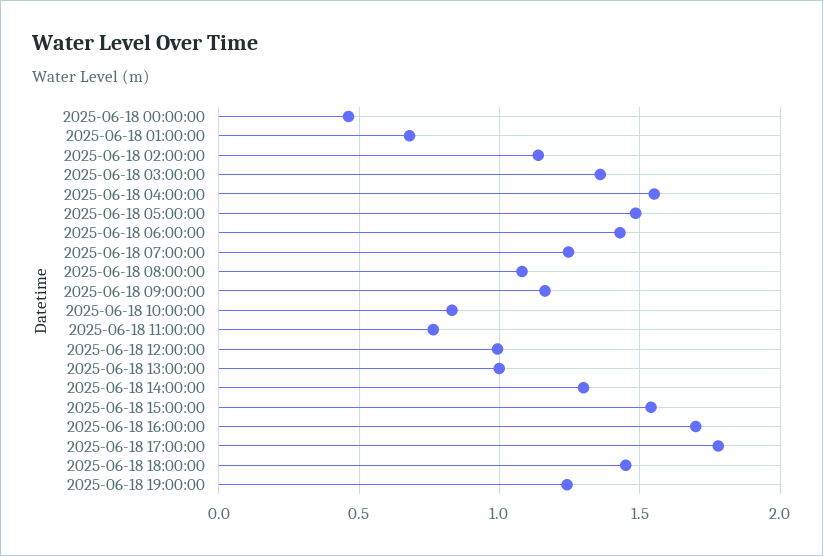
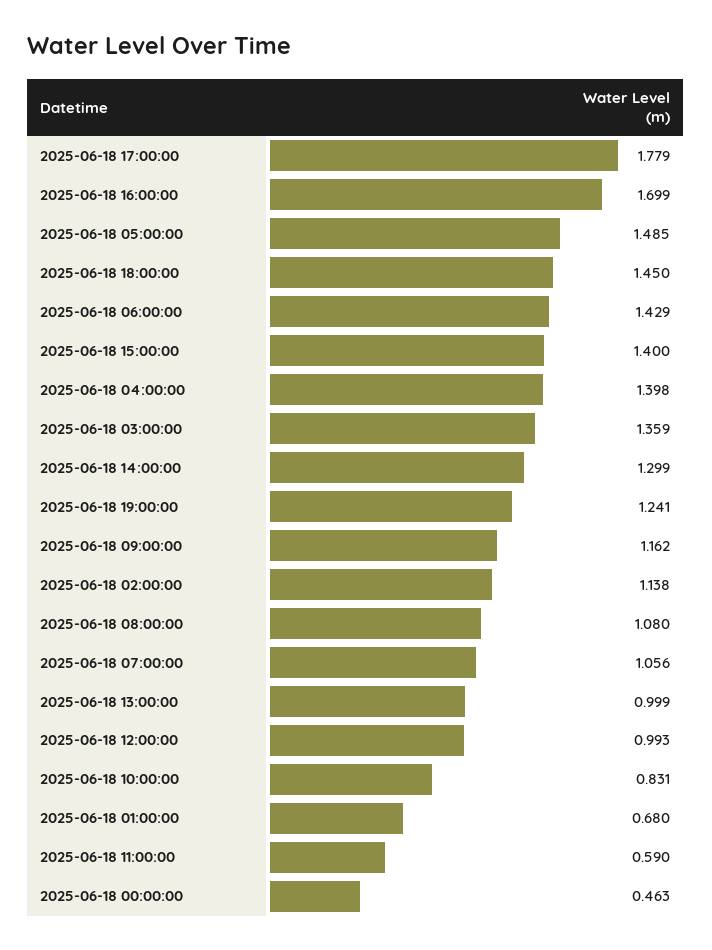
  {
    "2025-06-18 00:00:00": 0.463,
    "2025-06-18 01:00:00": 0.68,
    "2025-06-18 02:00:00": 1.138,
    "2025-06-18 03:00:00": 1.359,
-   "2025-06-18 04:00:00": 1.55,
+   "2025-06-18 04:00:00": 1.398,
    "2025-06-18 05:00:00": 1.485,
    "2025-06-18 06:00:00": 1.429,
-   "2025-06-18 07:00:00": 1.25,
+   "2025-06-18 07:00:00": 1.056,
    "2025-06-18 08:00:00": 1.08,
    "2025-06-18 09:00:00": 1.162,
    "2025-06-18 10:00:00": 0.831,
-   "2025-06-18 11:00:00": 0.75,
+   "2025-06-18 11:00:00": 0.59,
    "2025-06-18 12:00:00": 0.993,
    "2025-06-18 13:00:00": 0.999,
    "2025-06-18 14:00:00": 1.299,
-   "2025-06-18 15:00:00": 1.55,
+   "2025-06-18 15:00:00": 1.4,
    "2025-06-18 16:00:00": 1.699,
    "2025-06-18 17:00:00": 1.779,
    "2025-06-18 18:00:00": 1.45,
    "2025-06-18 19:00:00": 1.241
  }

